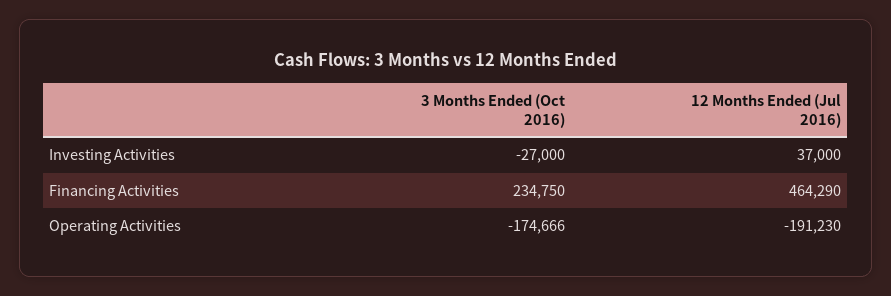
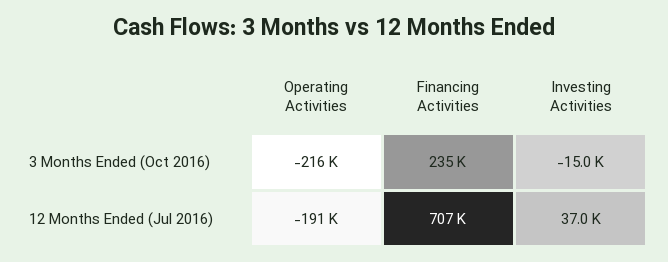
  {
    "3 Months Ended (Oct 2016)": {
-     "Investing Activities": -27000,
+     "Investing Activities": -15000,
      "Financing Activities": 234750,
-     "Operating Activities": -174666
+     "Operating Activities": -216000
    },
    "12 Months Ended (Jul 2016)": {
      "Investing Activities": 37000,
-     "Financing Activities": 464290,
+     "Financing Activities": 707000,
      "Operating Activities": -191230
    }
  }

